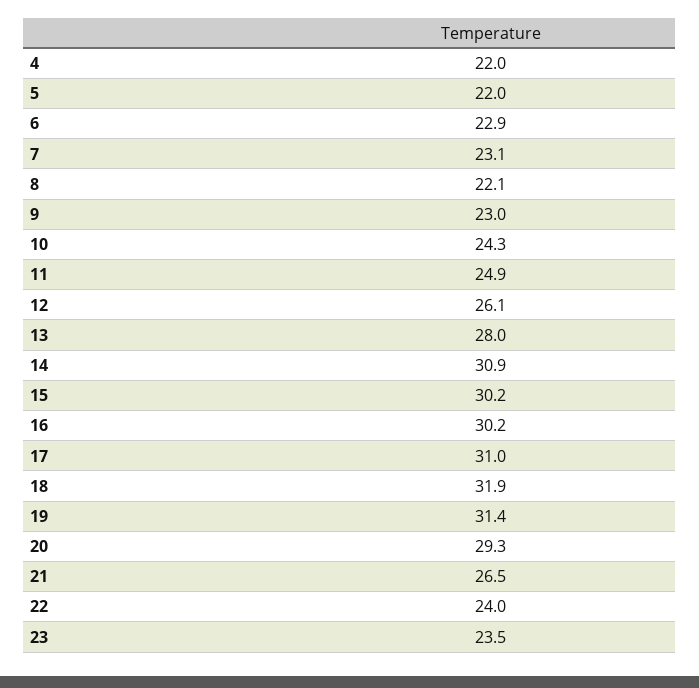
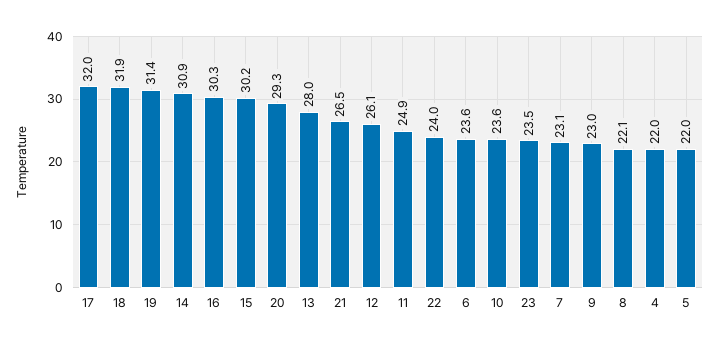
  {
    "4": 22,
    "5": 22,
-   "6": 22.9,
+   "6": 23.6,
    "7": 23.1,
    "8": 22.1,
    "9": 23,
-   "10": 24.3,
+   "10": 23.6,
    "11": 24.9,
    "12": 26.1,
    "13": 28,
    "14": 30.9,
    "15": 30.2,
-   "16": 30.2,
+   "16": 30.3,
-   "17": 31,
+   "17": 32,
    "18": 31.9,
    "19": 31.4,
    "20": 29.3,
    "21": 26.5,
    "22": 24,
    "23": 23.5
  }

